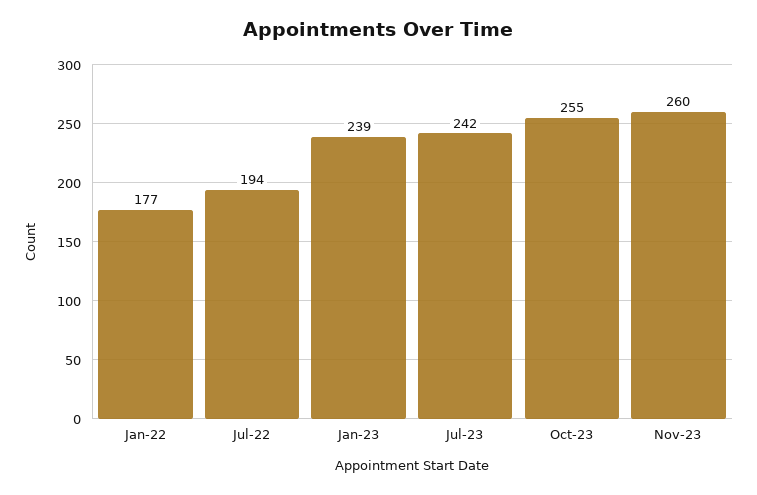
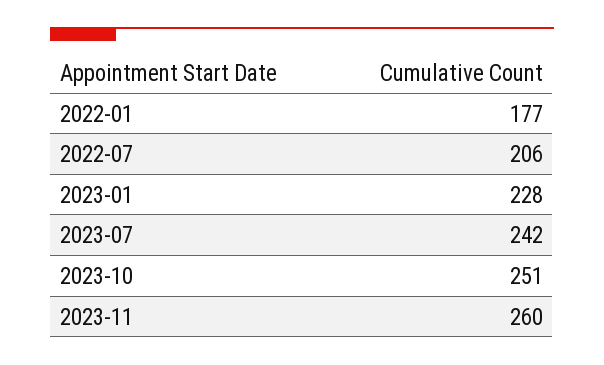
  {
    "Jan-22": 177,
-   "Jul-22": 194,
+   "Jul-22": 206,
-   "Jan-23": 239,
+   "Jan-23": 228,
    "Jul-23": 242,
-   "Oct-23": 255,
+   "Oct-23": 251,
    "Nov-23": 260
  }

